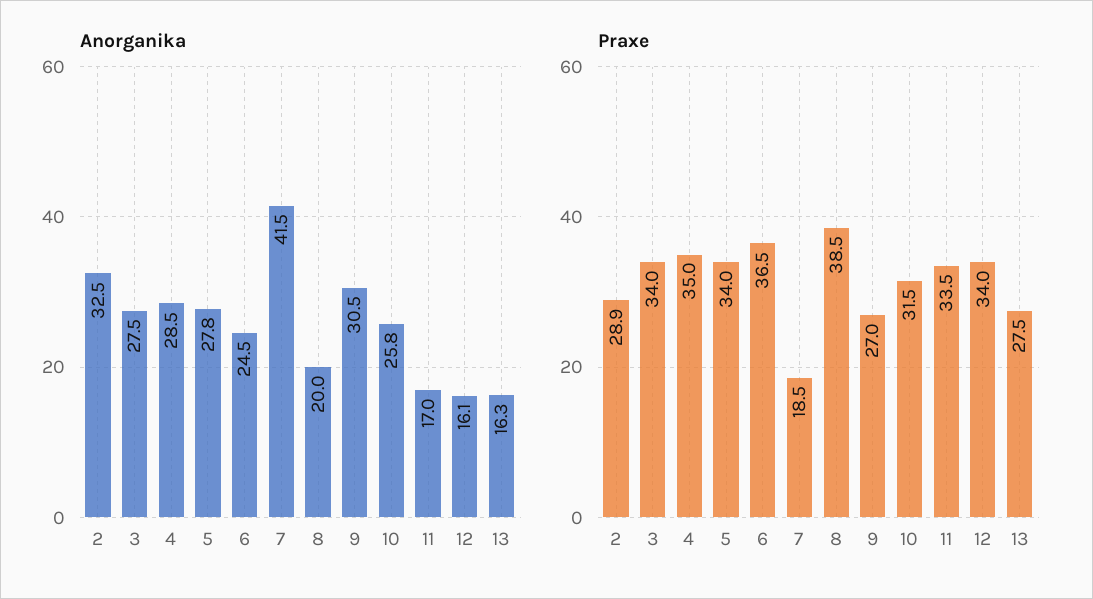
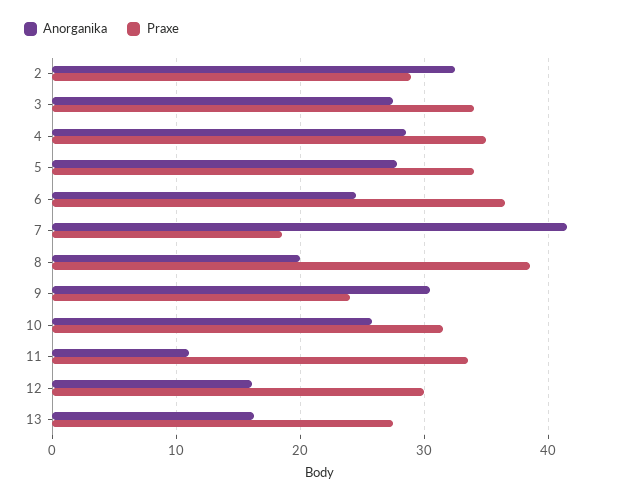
  {
    "Anorganika": {
      "2": 32.5,
      "3": 27.5,
      "4": 28.5,
      "5": 27.8,
      "6": 24.5,
      "7": 41.5,
      "8": 20,
      "9": 30.5,
      "10": 25.8,
-     "11": 17,
+     "11": 11,
      "12": 16.1,
      "13": 16.3
    },
    "Praxe": {
      "2": 28.9,
      "3": 34,
      "4": 35,
      "5": 34,
      "6": 36.5,
      "7": 18.5,
      "8": 38.5,
-     "9": 27,
+     "9": 24,
      "10": 31.5,
      "11": 33.5,
-     "12": 34,
+     "12": 30,
      "13": 27.5
    }
  }

